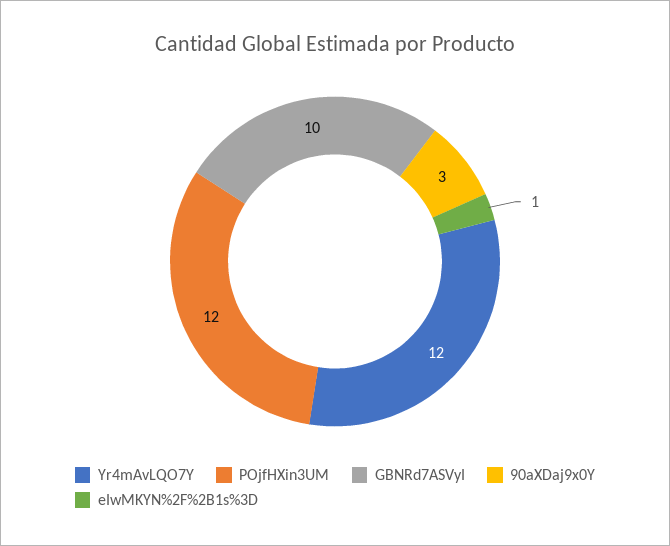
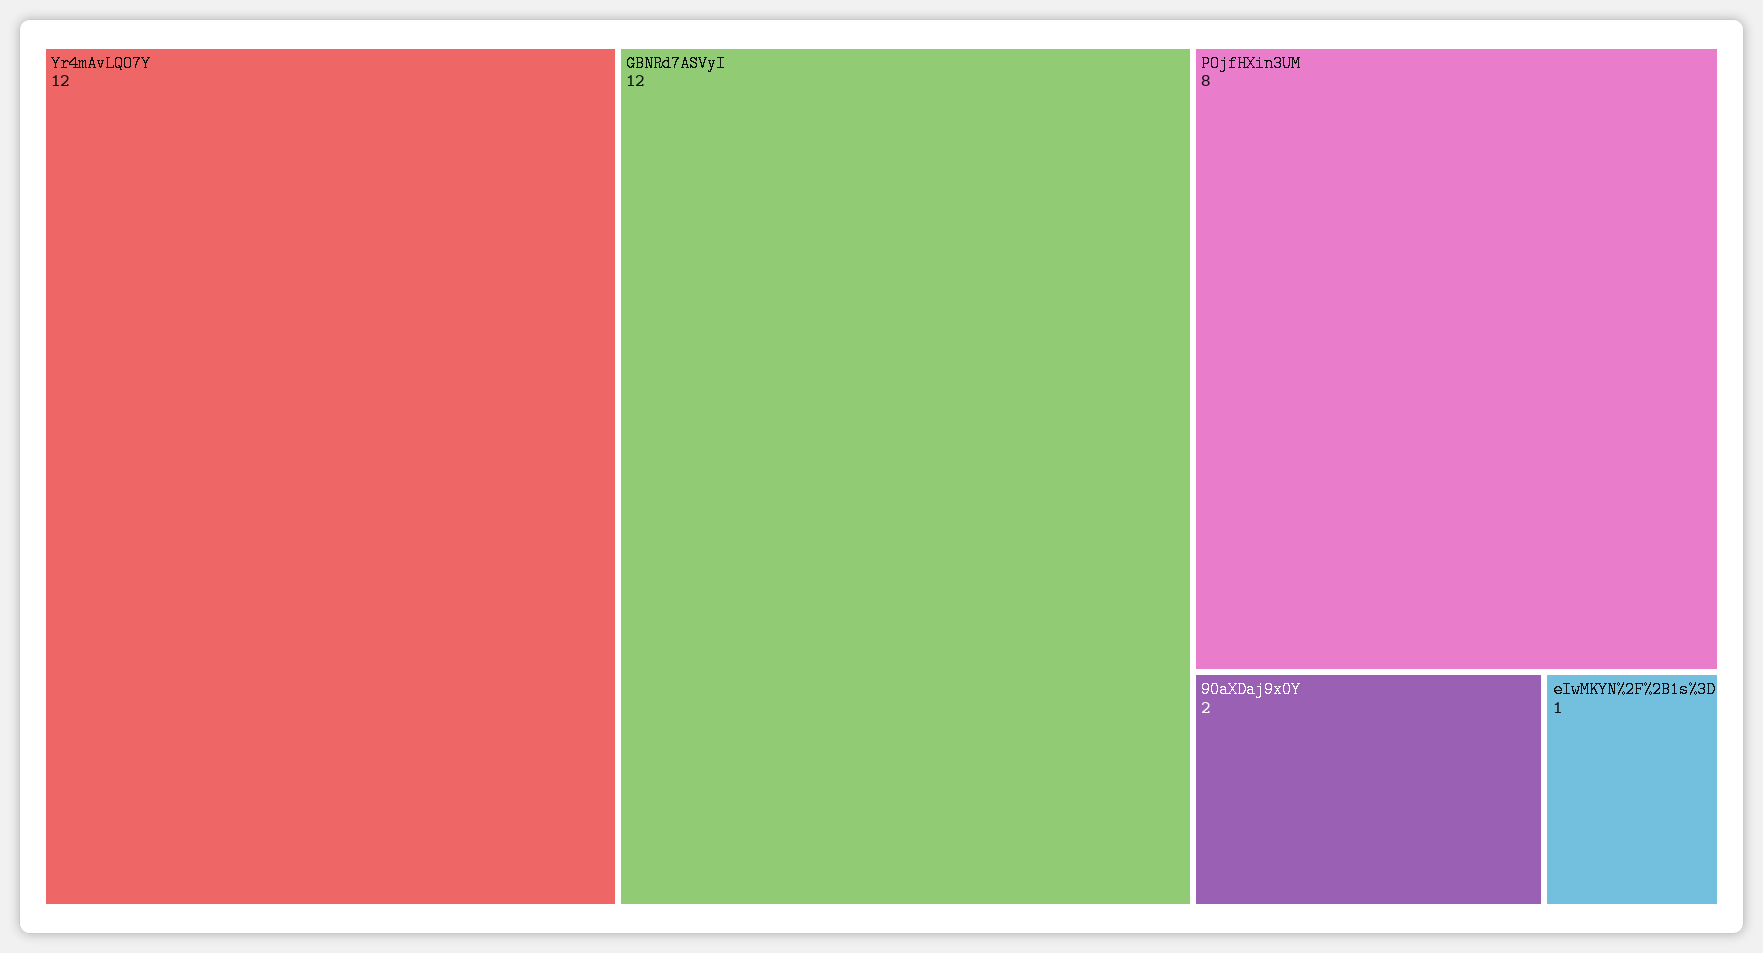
  {
    "Yr4mAvLQO7Y": 12,
-   "POjfHXin3UM": 12,
+   "POjfHXin3UM": 8,
-   "GBNRd7ASVyI": 10,
+   "GBNRd7ASVyI": 12,
-   "90aXDaj9x0Y": 3,
+   "90aXDaj9x0Y": 2,
    "eIwMKYN%2F%2B1s%3D": 1
  }

